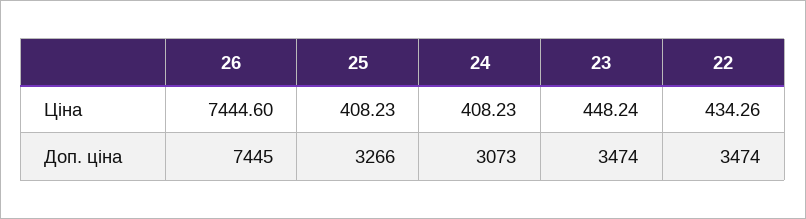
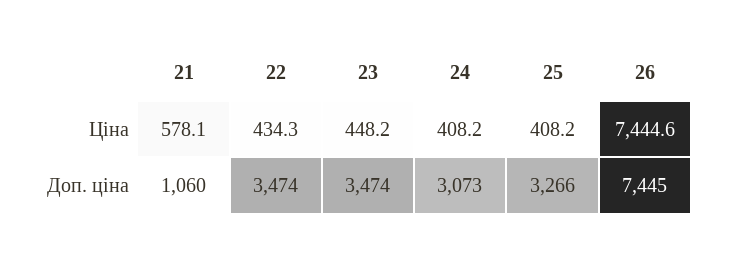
  {
    "26": {
      "Ціна": 7444.6,
      "Доп. ціна": 7445
    },
    "25": {
      "Ціна": 408.23,
      "Доп. ціна": 3266
    },
    "24": {
      "Ціна": 408.23,
      "Доп. ціна": 3073
    },
    "23": {
      "Ціна": 448.24,
      "Доп. ціна": 3474
    },
    "22": {
      "Ціна": 434.26,
      "Доп. ціна": 3474
-   }
+   },
+   "21": {
+     "Ціна": 578.1,
+     "Доп. ціна": 1060
+   }
  }

